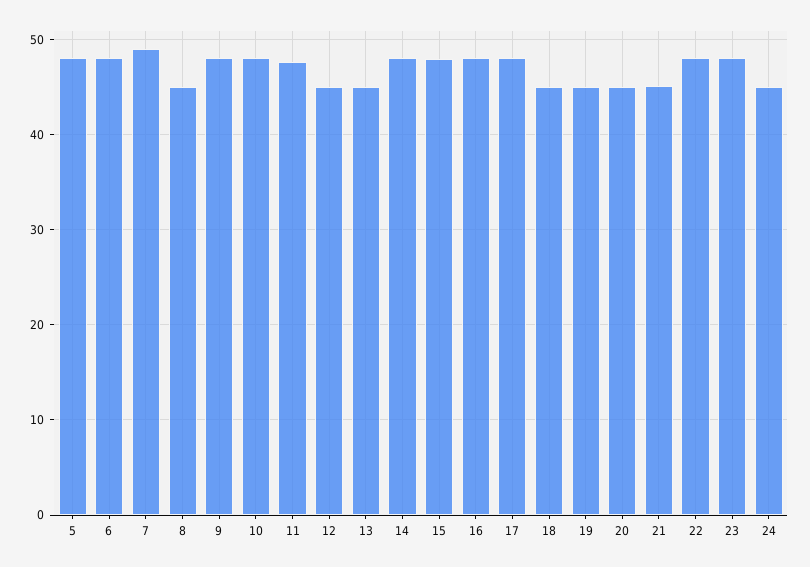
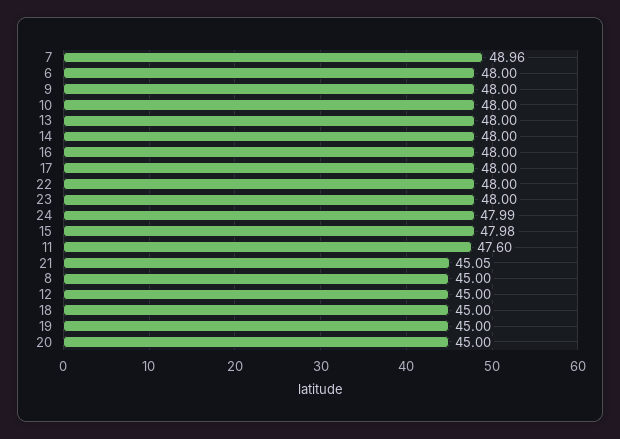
  {
-   "5": 48,
    "6": 48,
    "7": 48.96,
    "8": 45,
    "9": 48,
    "10": 48,
    "11": 47.6,
    "12": 45,
-   "13": 45,
+   "13": 48,
    "14": 48,
    "15": 47.98,
    "16": 48,
    "17": 48,
    "18": 45,
    "19": 45,
    "20": 45,
    "21": 45.05,
    "22": 48,
    "23": 48,
-   "24": 45
+   "24": 47.99
  }

